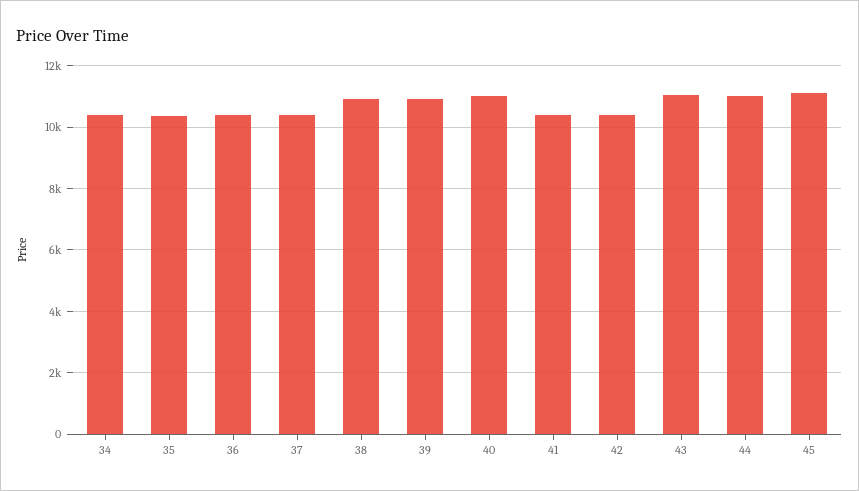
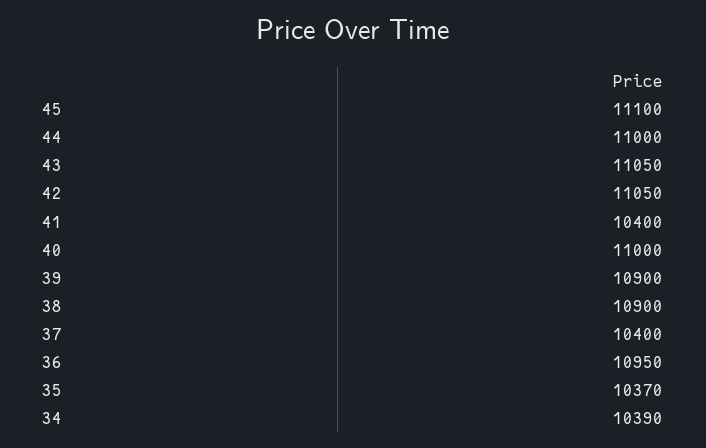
  {
    "34": 10390,
    "35": 10370,
-   "36": 10400,
+   "36": 10950,
    "37": 10400,
    "38": 10900,
    "39": 10900,
    "40": 11000,
    "41": 10400,
-   "42": 10400,
+   "42": 11050,
    "43": 11050,
    "44": 11000,
    "45": 11100
  }

